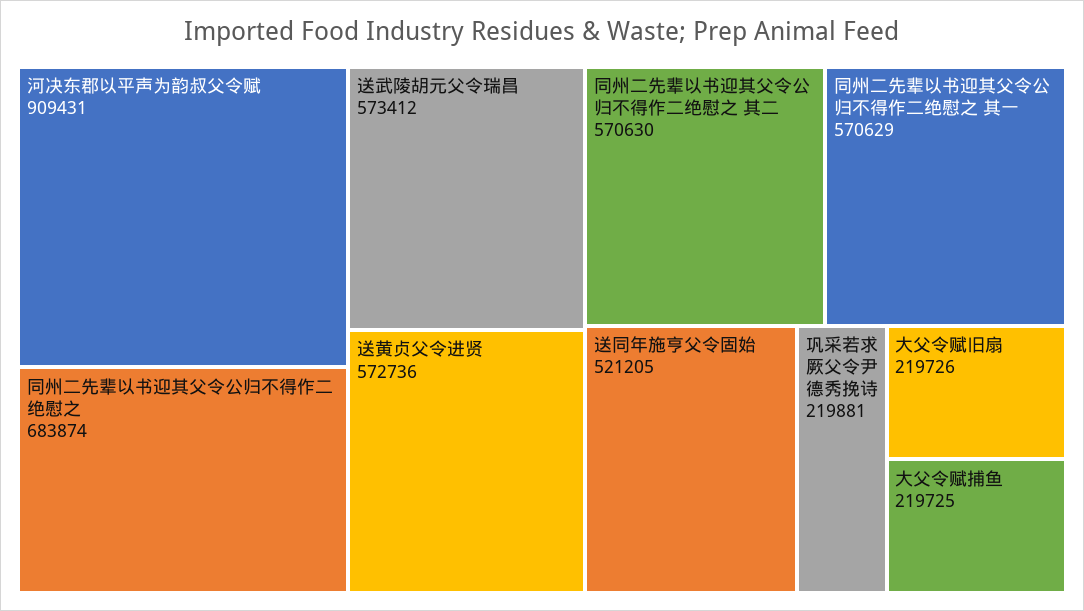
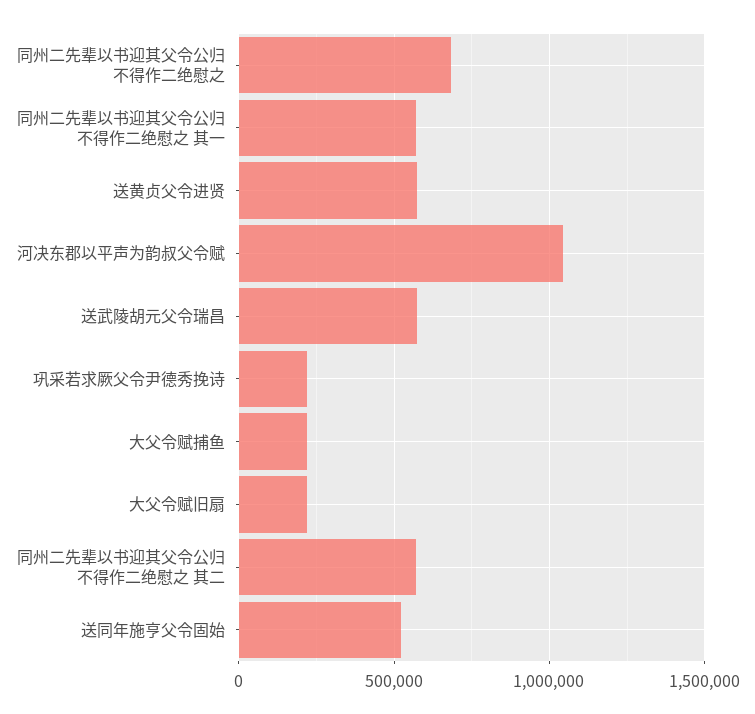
  {
-   "河决东郡以平声为韵叔父令赋": 909431,
+   "河决东郡以平声为韵叔父令赋": 1050000,
    "同州二先辈以书迎其父令公归不得作二绝慰之": 683874,
    "送武陵胡元父令瑞昌": 573412,
    "送黄贞父令进贤": 572736,
    "同州二先辈以书迎其父令公归不得作二绝慰之 其二": 570630,
    "同州二先辈以书迎其父令公归不得作二绝慰之 其一": 570629,
    "送同年施亨父令固始": 521205,
    "巩采若求厥父令尹德秀挽诗": 219881,
    "大父令赋旧扇": 219726,
    "大父令赋捕鱼": 219725
  }

